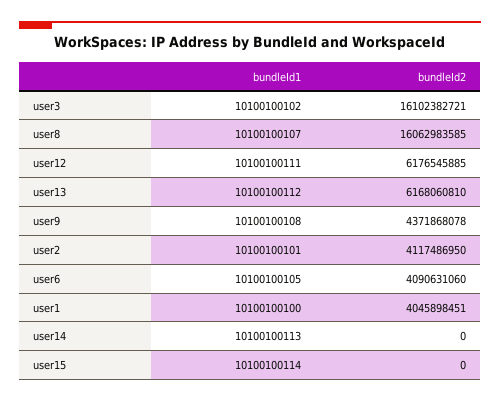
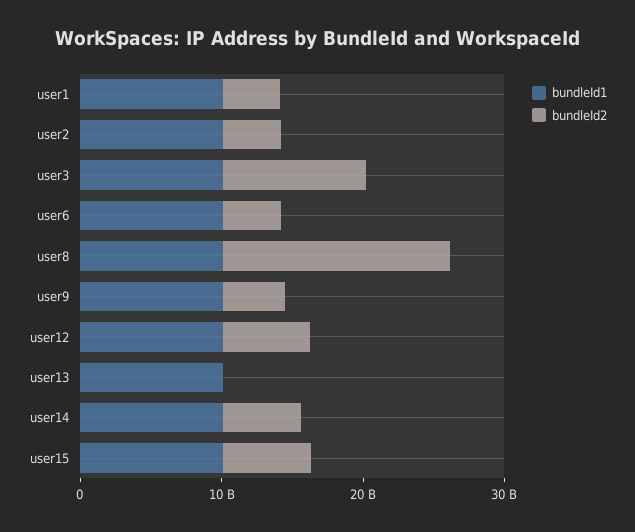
  {
    "bundleId1": {
      "user3": 10100100102,
      "user8": 10100100107,
      "user12": 10100100111,
      "user13": 10100100112,
      "user9": 10100100108,
      "user2": 10100100101,
      "user6": 10100100105,
      "user1": 10100100100,
      "user14": 10100100113,
      "user15": 10100100114
    },
    "bundleId2": {
-     "user3": 16102382721,
+     "user3": 10000000000,
      "user8": 16062983585,
      "user12": 6176545885,
-     "user13": 6168060810,
+     "user13": 0,
      "user9": 4371868078,
      "user2": 4117486950,
      "user6": 4090631060,
      "user1": 4045898451,
-     "user14": 0,
+     "user14": 6000000000,
-     "user15": 0
+     "user15": 6000000000
    }
  }

